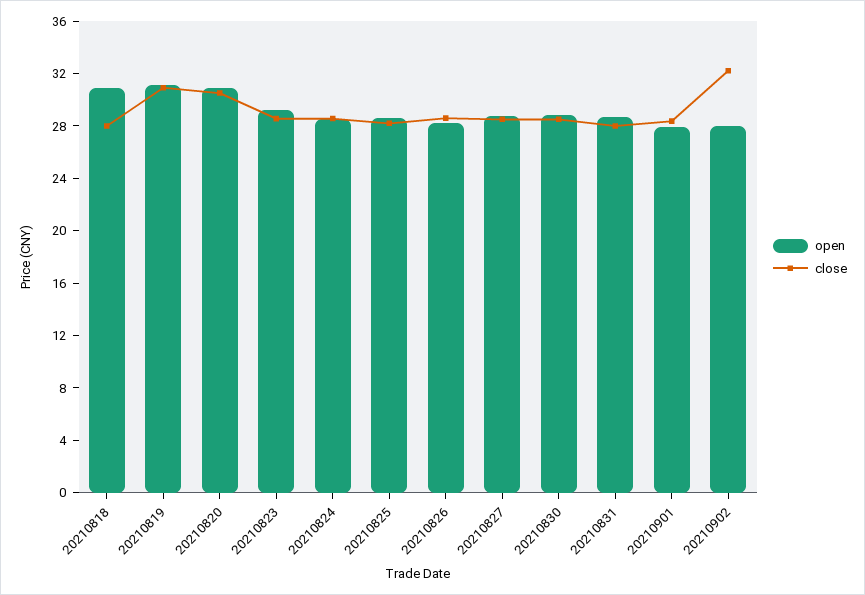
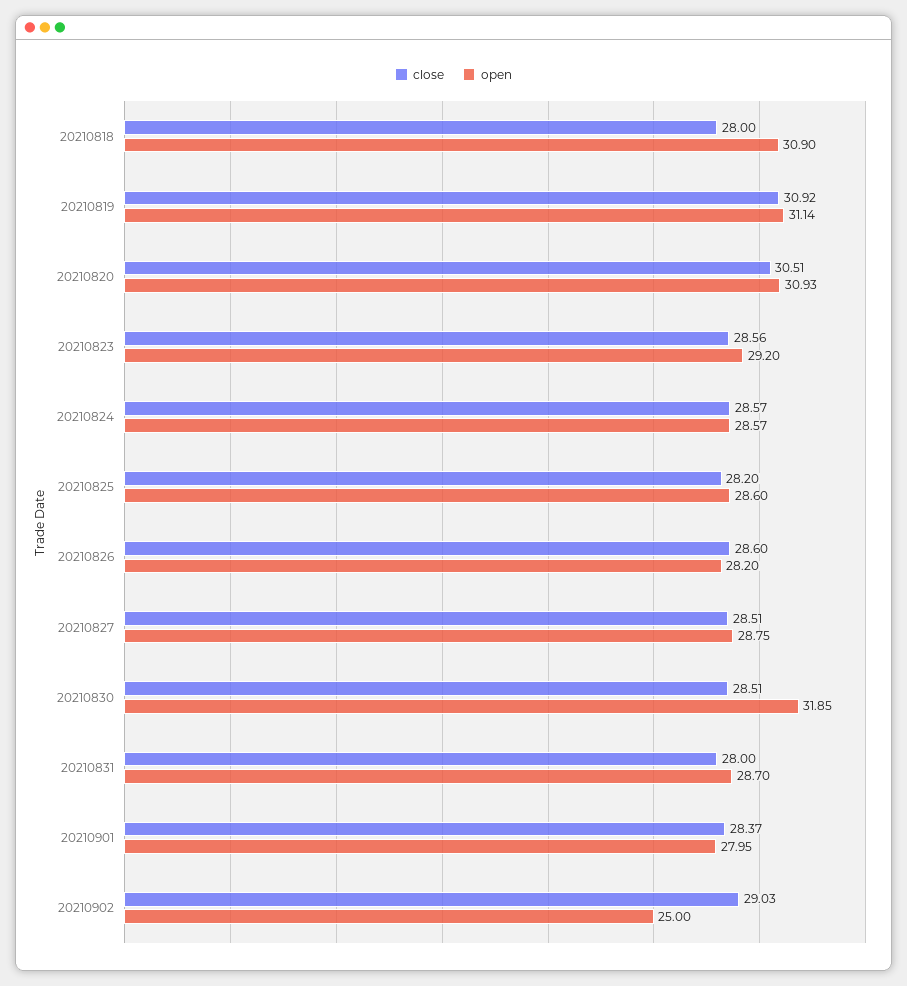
  {
    "open": {
      "20210818": 30.9,
      "20210819": 31.14,
      "20210820": 30.93,
      "20210823": 29.2,
      "20210824": 28.57,
      "20210825": 28.6,
      "20210826": 28.2,
      "20210827": 28.75,
-     "20210830": 29,
+     "20210830": 31.85,
      "20210831": 28.7,
      "20210901": 27.95,
-     "20210902": 28
+     "20210902": 25
    },
    "close": {
      "20210818": 28,
      "20210819": 30.92,
      "20210820": 30.51,
      "20210823": 28.56,
      "20210824": 28.57,
      "20210825": 28.2,
      "20210826": 28.6,
      "20210827": 28.51,
      "20210830": 28.51,
      "20210831": 28,
      "20210901": 28.37,
-     "20210902": 32
+     "20210902": 29.03
    }
  }

